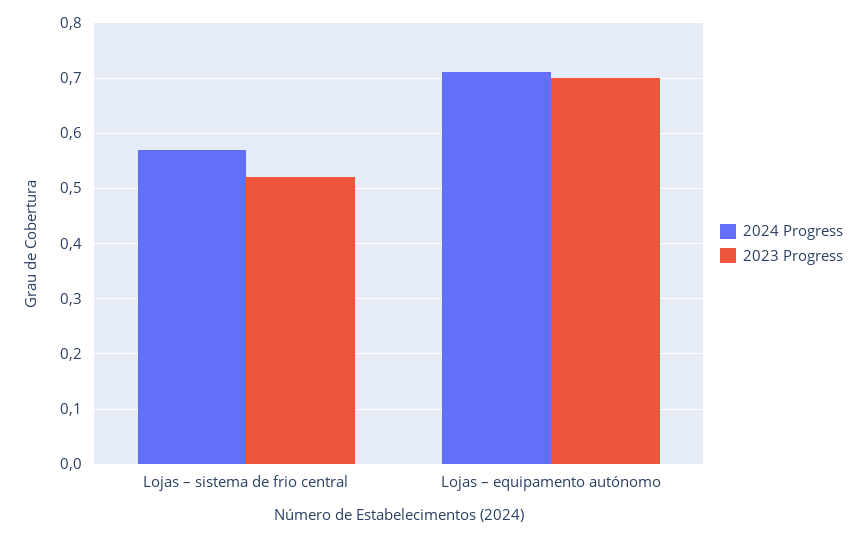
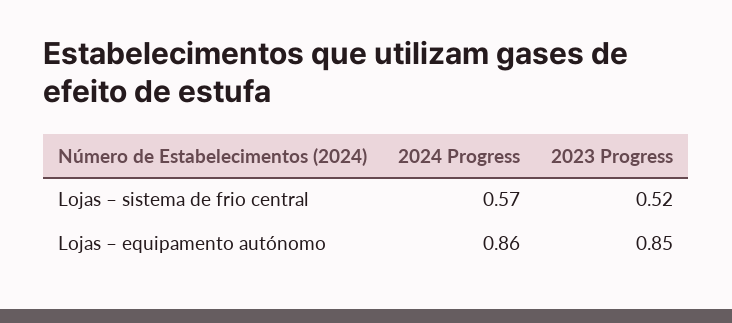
  {
    "2024 Progress": {
      "Lojas – sistema de frio central": 0.57,
-     "Lojas – equipamento autónomo": 0.7
+     "Lojas – equipamento autónomo": 0.86
    },
    "2023 Progress": {
      "Lojas – sistema de frio central": 0.52,
-     "Lojas – equipamento autónomo": 0.7
+     "Lojas – equipamento autónomo": 0.85
    }
  }

